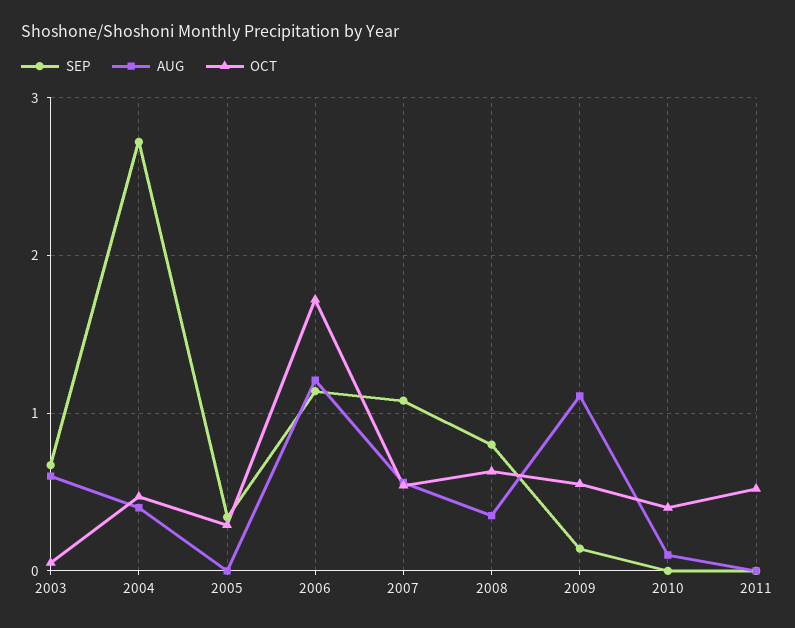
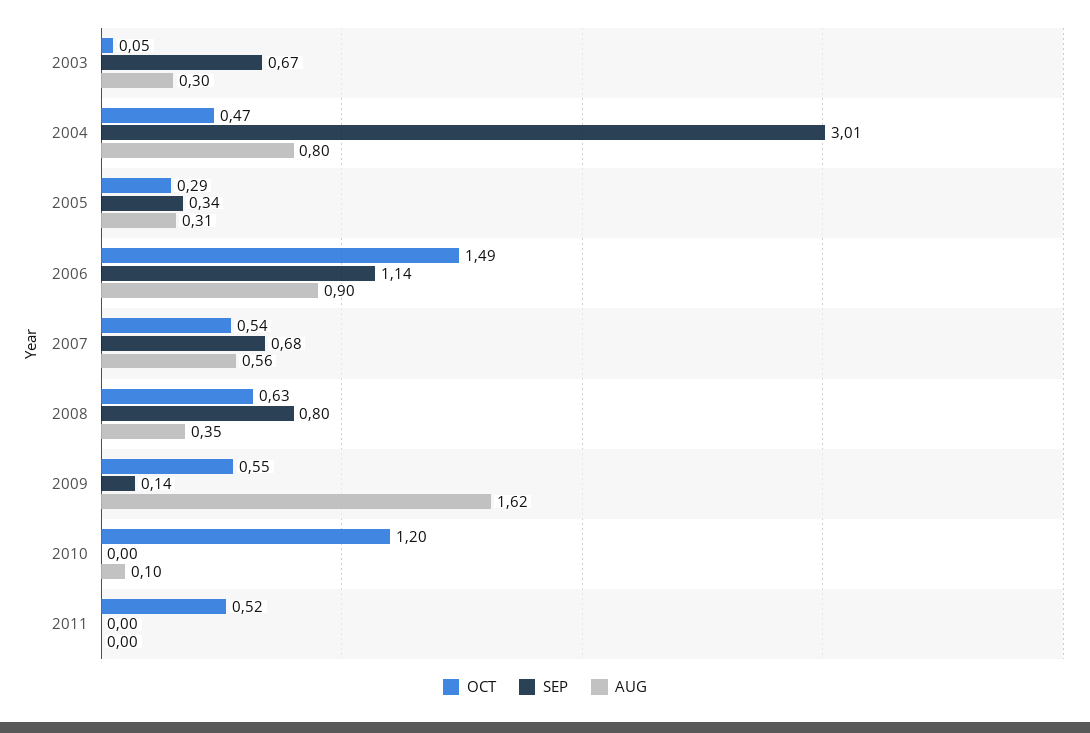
  {
    "SEP": {
      "2003": 0.67,
-     "2004": 2.7,
+     "2004": 3.01,
      "2005": 0.34,
      "2006": 1.14,
-     "2007": 1.1,
+     "2007": 0.68,
      "2008": 0.8,
      "2009": 0.14,
      "2010": 0,
      "2011": 0
    },
    "AUG": {
-     "2003": 0.6,
+     "2003": 0.3,
-     "2004": 0.4,
+     "2004": 0.8,
-     "2005": 0,
+     "2005": 0.31,
-     "2006": 1.2,
+     "2006": 0.9,
      "2007": 0.56,
      "2008": 0.35,
-     "2009": 1.1,
+     "2009": 1.62,
      "2010": 0.1,
      "2011": 0
    },
    "OCT": {
      "2003": 0.05,
      "2004": 0.47,
      "2005": 0.29,
-     "2006": 1.7,
+     "2006": 1.49,
      "2007": 0.54,
      "2008": 0.63,
      "2009": 0.55,
-     "2010": 0.4,
+     "2010": 1.2,
      "2011": 0.52
    }
  }

